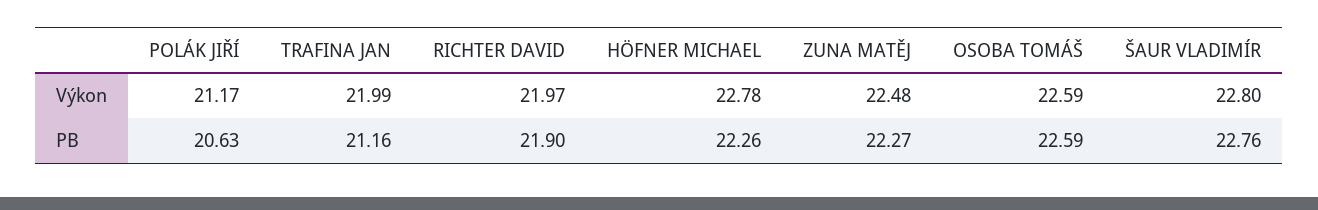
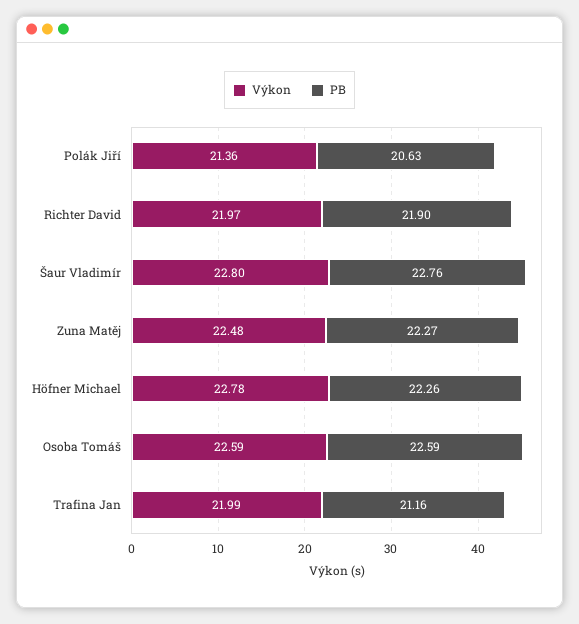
  {
    "Výkon": {
-     "POLÁK JIŘÍ": 21.17,
+     "POLÁK JIŘÍ": 21.36,
      "TRAFINA JAN": 21.99,
      "RICHTER DAVID": 21.97,
      "HÖFNER MICHAEL": 22.78,
      "ZUNA MATĚJ": 22.48,
      "OSOBA TOMÁŠ": 22.59,
      "ŠAUR VLADIMÍR": 22.8
    },
    "PB": {
      "POLÁK JIŘÍ": 20.63,
      "TRAFINA JAN": 21.16,
      "RICHTER DAVID": 21.9,
      "HÖFNER MICHAEL": 22.26,
      "ZUNA MATĚJ": 22.27,
      "OSOBA TOMÁŠ": 22.59,
      "ŠAUR VLADIMÍR": 22.76
    }
  }

